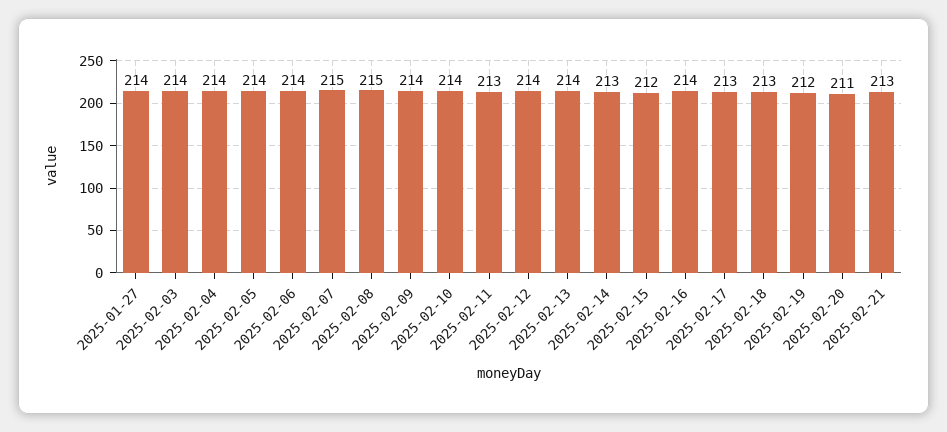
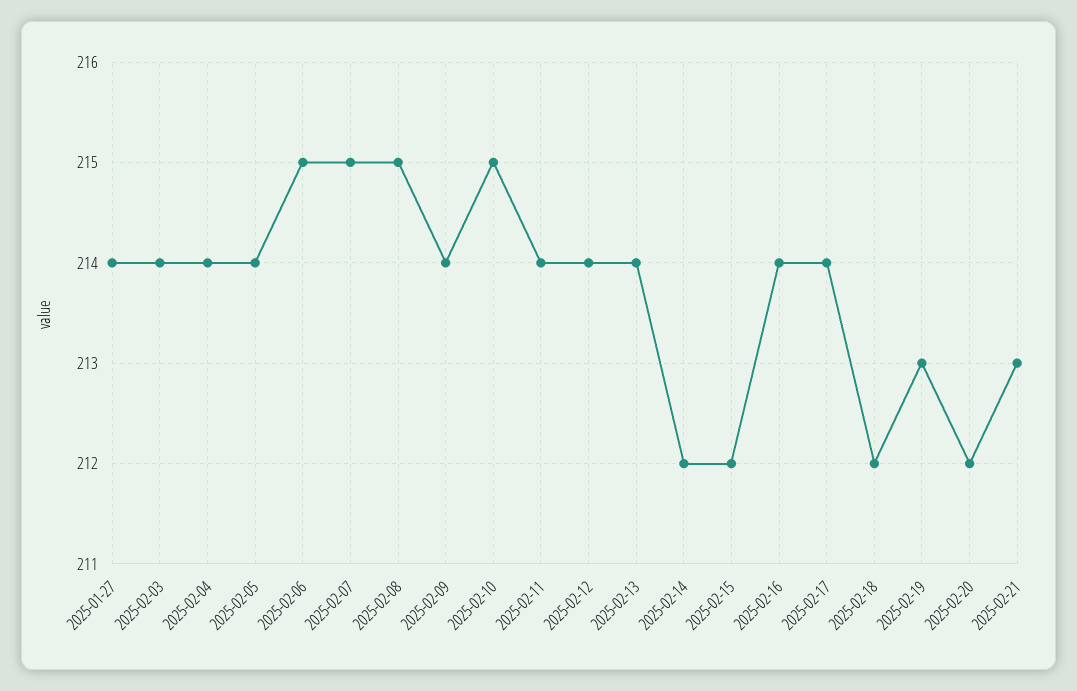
  {
    "2025-01-27": 214,
    "2025-02-03": 214,
    "2025-02-04": 214,
    "2025-02-05": 214,
-   "2025-02-06": 214,
+   "2025-02-06": 215,
    "2025-02-07": 215,
    "2025-02-08": 215,
    "2025-02-09": 214,
-   "2025-02-10": 214,
+   "2025-02-10": 215,
-   "2025-02-11": 213,
+   "2025-02-11": 214,
    "2025-02-12": 214,
    "2025-02-13": 214,
-   "2025-02-14": 213,
+   "2025-02-14": 212,
    "2025-02-15": 212,
    "2025-02-16": 214,
-   "2025-02-17": 213,
+   "2025-02-17": 214,
-   "2025-02-18": 213,
+   "2025-02-18": 212,
-   "2025-02-19": 212,
+   "2025-02-19": 213,
-   "2025-02-20": 211,
+   "2025-02-20": 212,
    "2025-02-21": 213
  }

